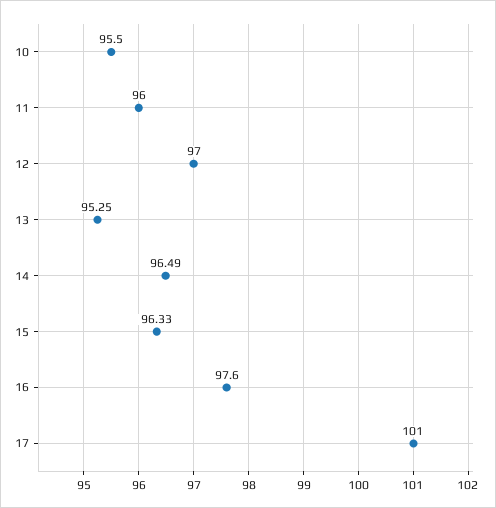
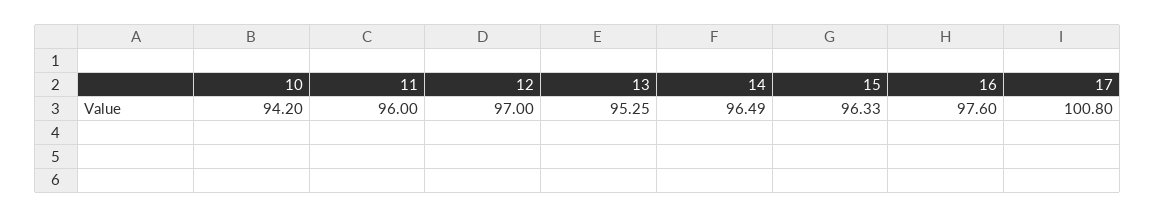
  {
-   "10": 95.5,
+   "10": 94.2,
    "11": 96,
    "12": 97,
    "13": 95.25,
    "14": 96.49,
    "15": 96.33,
    "16": 97.6,
-   "17": 101
+   "17": 100.8
  }

